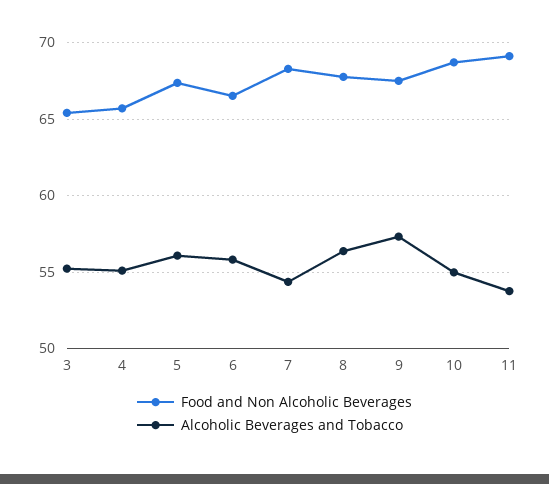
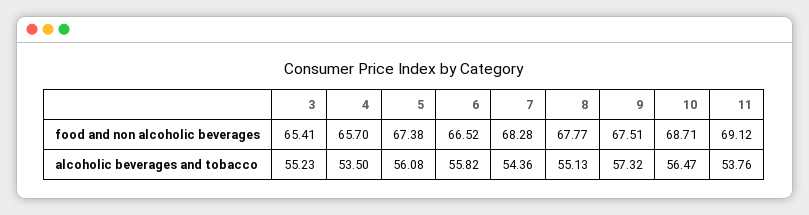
  {
    "Food and Non Alcoholic Beverages": {
      "3": 65.41,
      "4": 65.7,
      "5": 67.38,
      "6": 66.52,
      "7": 68.28,
      "8": 67.77,
      "9": 67.51,
      "10": 68.71,
      "11": 69.12
    },
    "Alcoholic Beverages and Tobacco": {
      "3": 55.23,
-     "4": 55,
+     "4": 53.5,
      "5": 56.08,
      "6": 55.82,
      "7": 54.36,
-     "8": 56.5,
+     "8": 55.13,
      "9": 57.32,
-     "10": 55,
+     "10": 56.47,
      "11": 53.76
    }
  }

